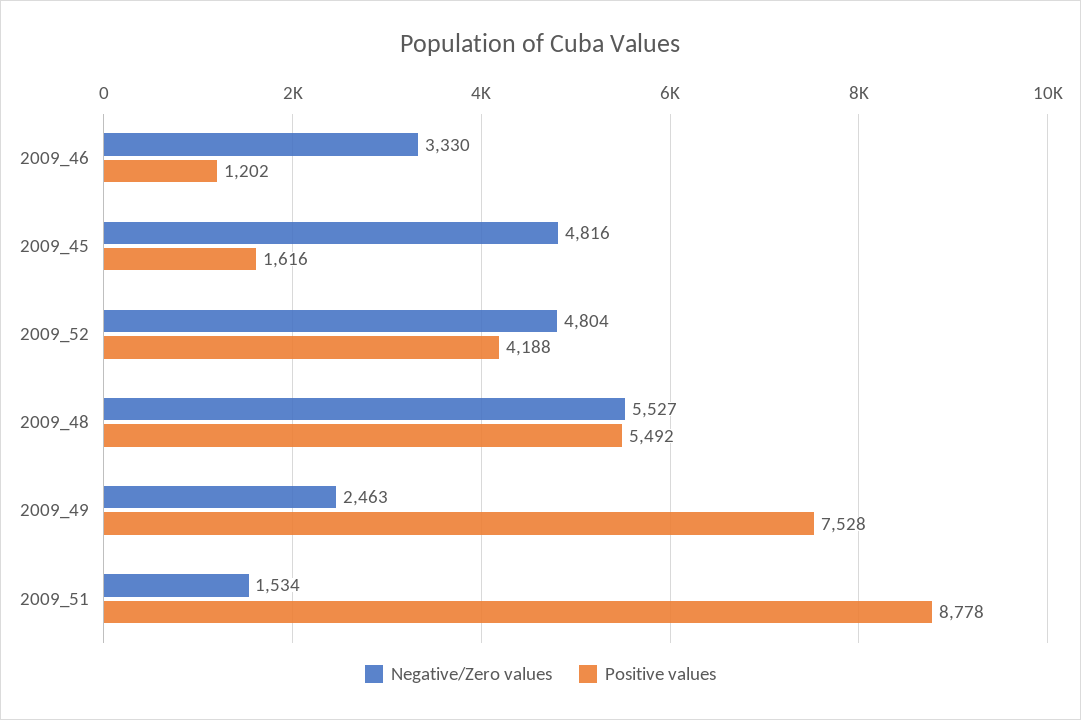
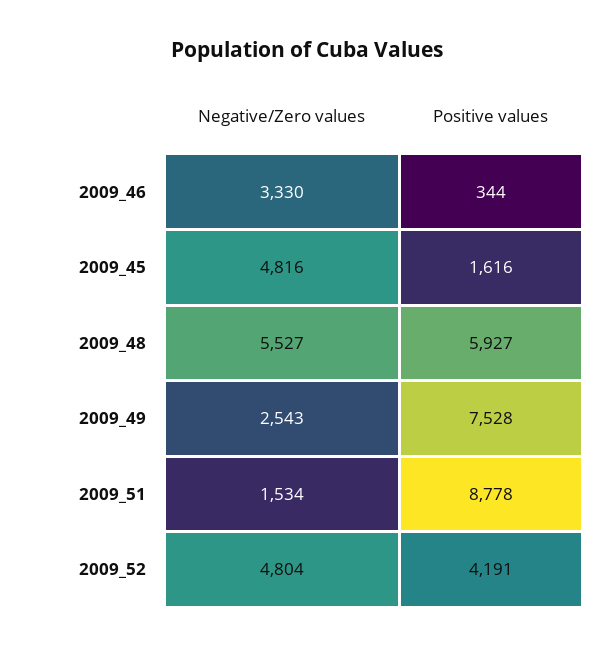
  {
    "Negative/Zero values": {
      "2009_46": 3330,
      "2009_45": 4816,
      "2009_52": 4804,
      "2009_48": 5527,
-     "2009_49": 2463,
+     "2009_49": 2543,
      "2009_51": 1534
    },
    "Positive values": {
-     "2009_46": 1202,
+     "2009_46": 344,
      "2009_45": 1616,
-     "2009_52": 4188,
+     "2009_52": 4191,
-     "2009_48": 5492,
+     "2009_48": 5927,
      "2009_49": 7528,
      "2009_51": 8778
    }
  }

